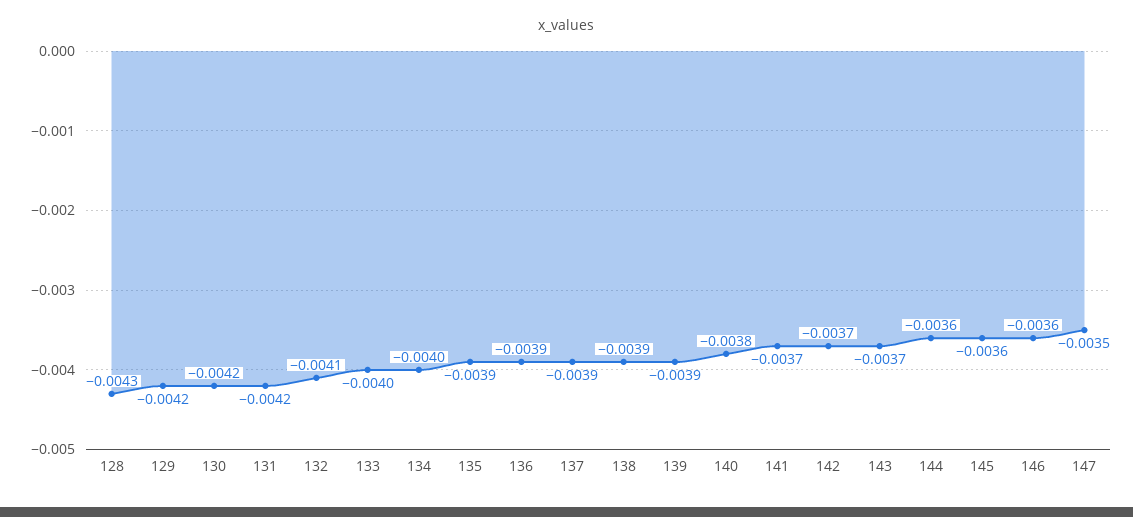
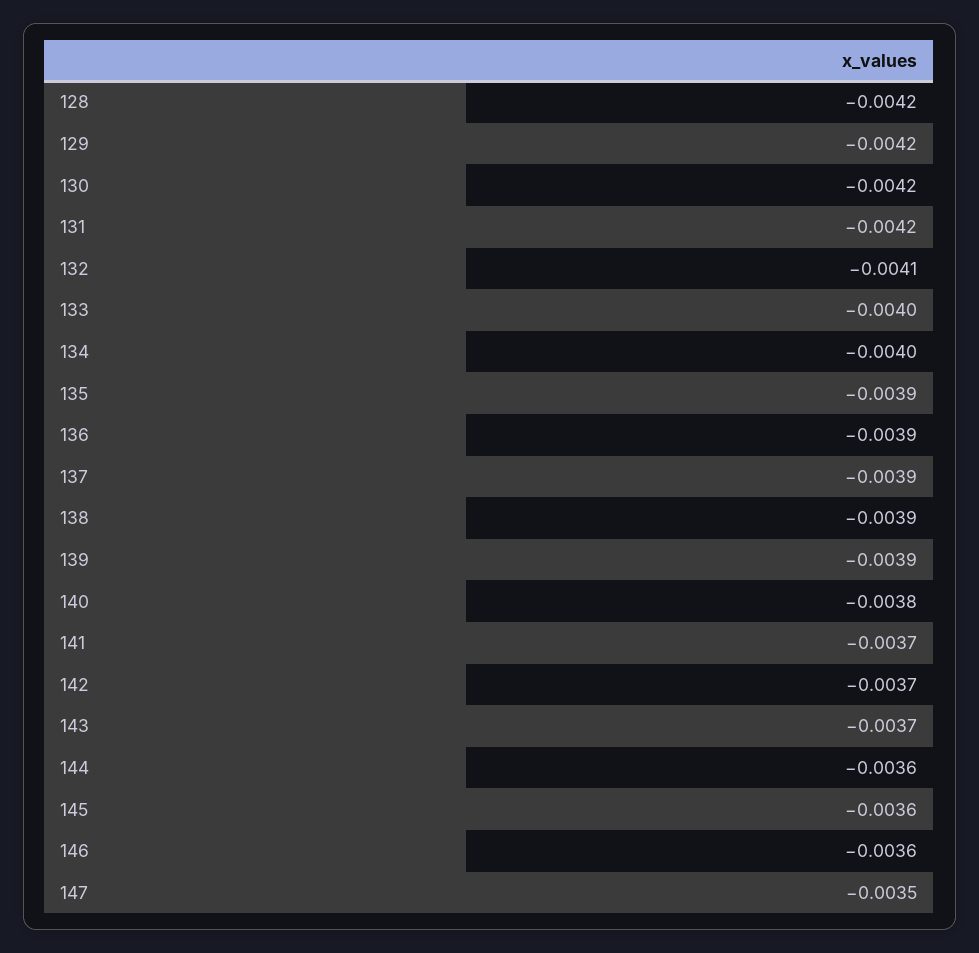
  {
-   "128": -0.0043,
+   "128": -0.0042,
    "129": -0.0042,
    "130": -0.0042,
    "131": -0.0042,
    "132": -0.0041,
    "133": -0.004,
    "134": -0.004,
    "135": -0.0039,
    "136": -0.0039,
    "137": -0.0039,
    "138": -0.0039,
    "139": -0.0039,
    "140": -0.0038,
    "141": -0.0037,
    "142": -0.0037,
    "143": -0.0037,
    "144": -0.0036,
    "145": -0.0036,
    "146": -0.0036,
    "147": -0.0035
  }

